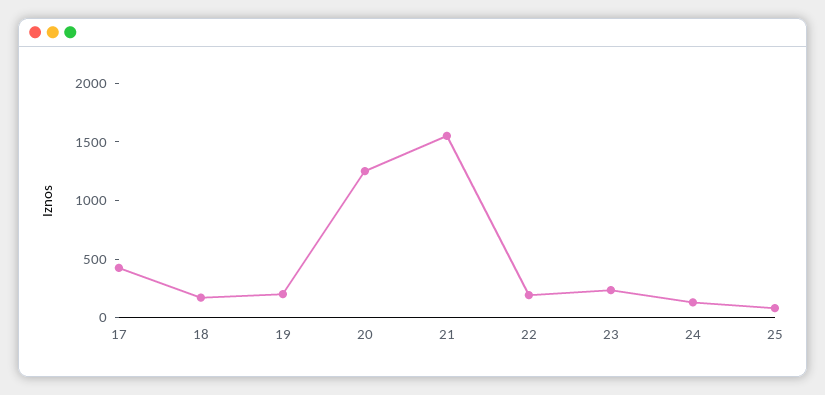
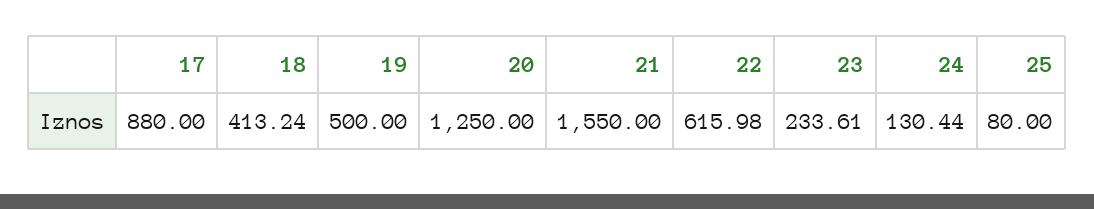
  {
-   "17": 400,
+   "17": 880,
-   "18": 200,
+   "18": 413.24,
-   "19": 200,
+   "19": 500,
    "20": 1250,
    "21": 1550,
-   "22": 200,
+   "22": 615.98,
    "23": 233.61,
    "24": 130.44,
    "25": 80
  }

